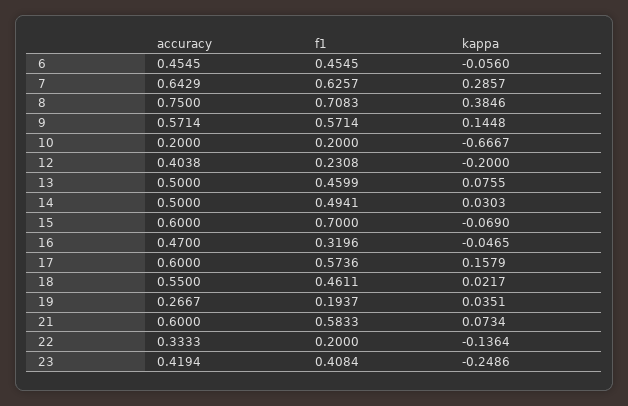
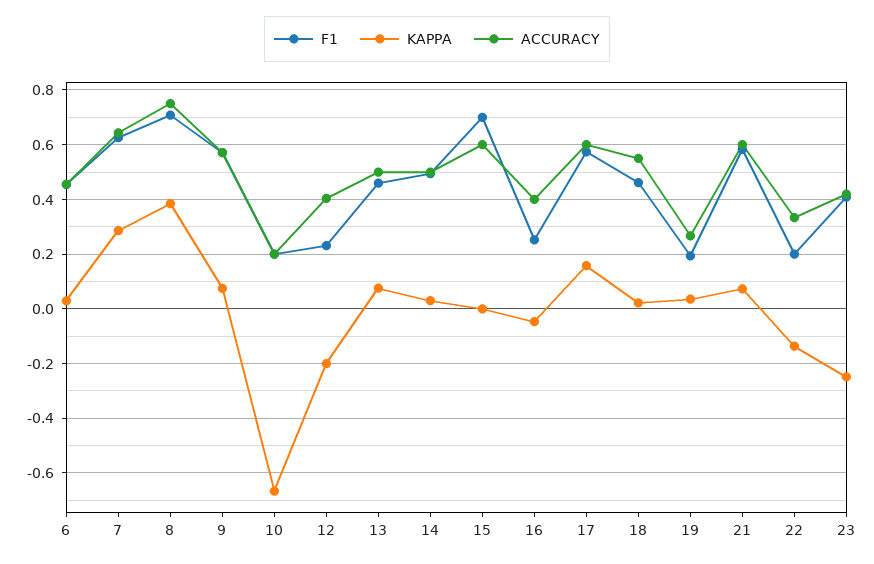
  {
    "accuracy": {
      "6": 0.4545,
      "7": 0.6429,
      "8": 0.75,
      "9": 0.5714,
      "10": 0.2,
      "12": 0.4038,
      "13": 0.5,
      "14": 0.5,
      "15": 0.6,
-     "16": 0.47,
+     "16": 0.4,
      "17": 0.6,
      "18": 0.55,
      "19": 0.2667,
      "21": 0.6,
      "22": 0.3333,
      "23": 0.4194
    },
    "f1": {
      "6": 0.4545,
      "7": 0.6257,
      "8": 0.7083,
      "9": 0.5714,
      "10": 0.2,
      "12": 0.2308,
      "13": 0.4599,
      "14": 0.4941,
      "15": 0.7,
-     "16": 0.3196,
+     "16": 0.25,
      "17": 0.5736,
      "18": 0.4611,
      "19": 0.1937,
      "21": 0.5833,
      "22": 0.2,
      "23": 0.4084
    },
    "kappa": {
-     "6": -0.056,
+     "6": 0.025,
      "7": 0.2857,
      "8": 0.3846,
-     "9": 0.1448,
+     "9": 0.075,
      "10": -0.6667,
      "12": -0.2,
      "13": 0.0755,
      "14": 0.0303,
-     "15": -0.069,
+     "15": 0,
      "16": -0.0465,
      "17": 0.1579,
      "18": 0.0217,
      "19": 0.0351,
      "21": 0.0734,
      "22": -0.1364,
      "23": -0.2486
    }
  }

